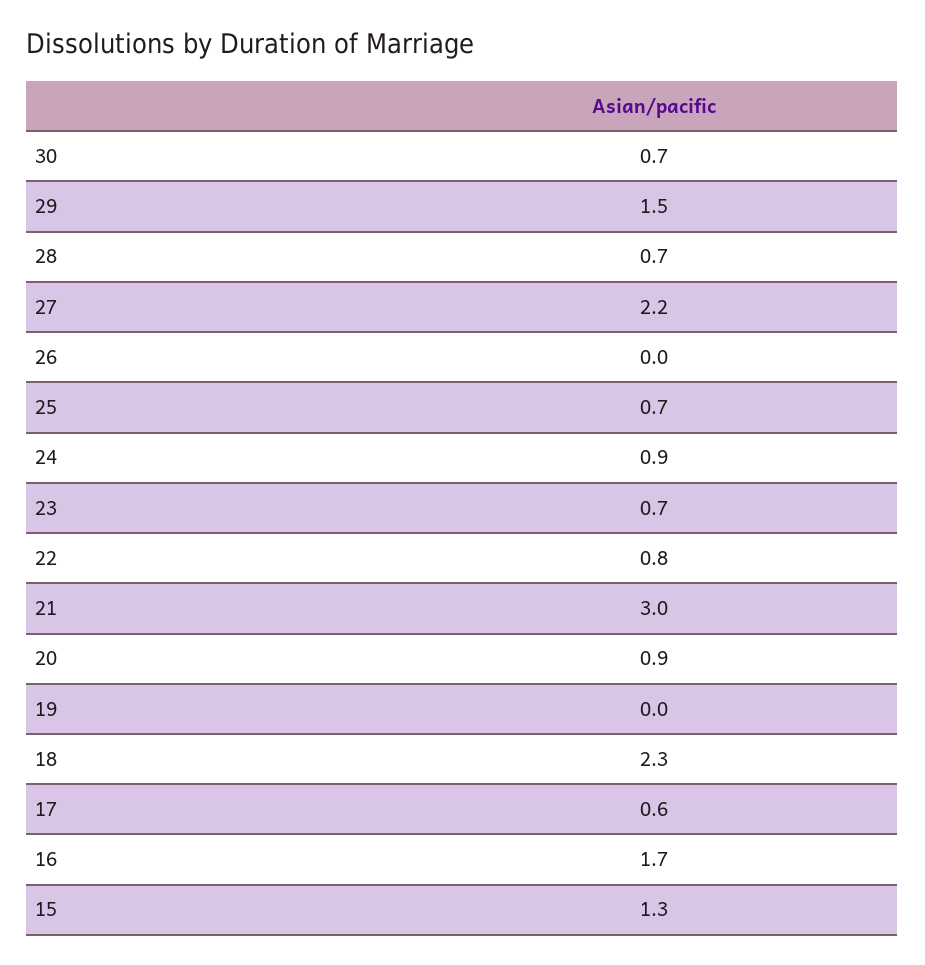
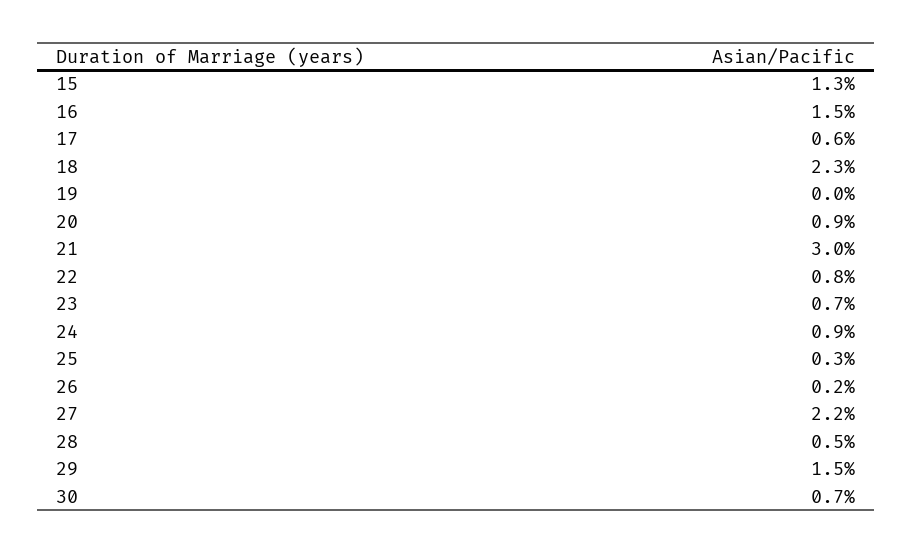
  {
    "30": 0.7,
    "29": 1.5,
-   "28": 0.7,
+   "28": 0.5,
    "27": 2.2,
-   "26": 0,
+   "26": 0.2,
-   "25": 0.7,
+   "25": 0.3,
    "24": 0.9,
    "23": 0.7,
    "22": 0.8,
    "21": 3,
    "20": 0.9,
    "19": 0,
    "18": 2.3,
    "17": 0.6,
-   "16": 1.7,
+   "16": 1.5,
    "15": 1.3
  }

